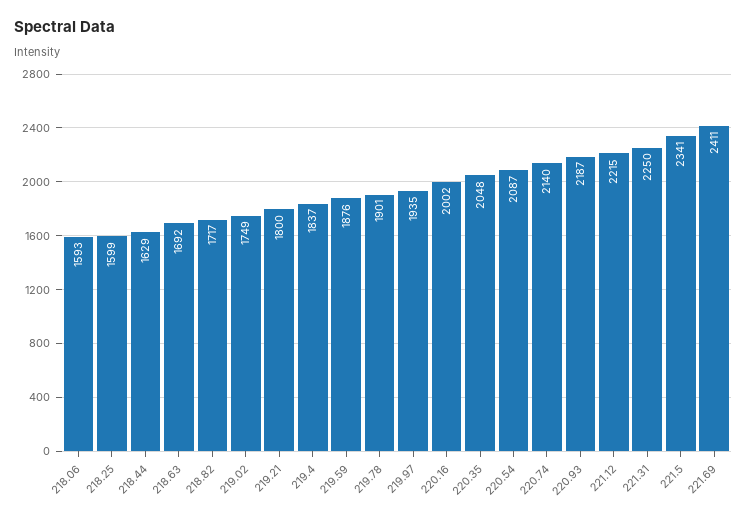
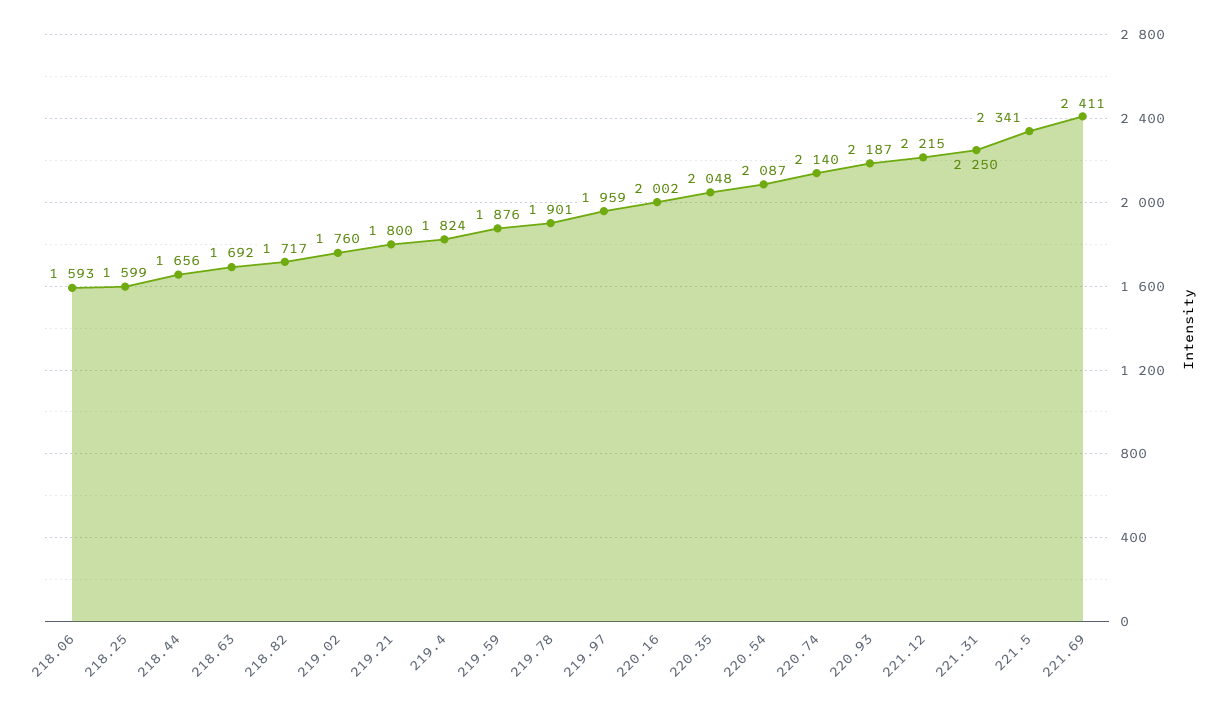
  {
    "218.06": 1593,
    "218.25": 1599,
-   "218.44": 1629,
+   "218.44": 1656,
    "218.63": 1692,
    "218.82": 1717,
-   "219.02": 1749,
+   "219.02": 1760,
    "219.21": 1800,
-   "219.4": 1837,
+   "219.4": 1824,
    "219.59": 1876,
    "219.78": 1901,
-   "219.97": 1935,
+   "219.97": 1959,
    "220.16": 2002,
    "220.35": 2048,
    "220.54": 2087,
    "220.74": 2140,
    "220.93": 2187,
    "221.12": 2215,
    "221.31": 2250,
    "221.5": 2341,
    "221.69": 2411
  }

